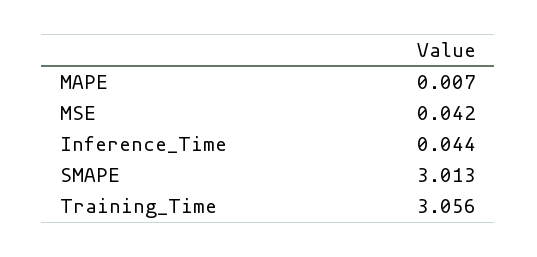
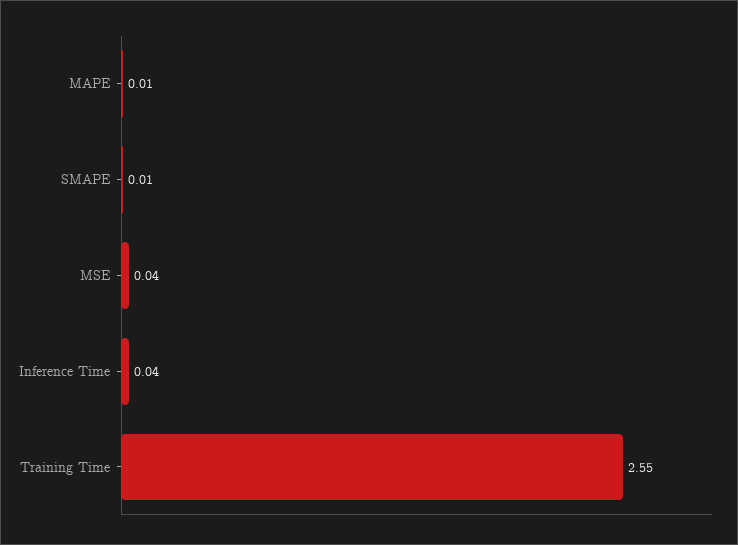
  {
    "MAPE": 0.007,
    "MSE": 0.042,
    "Inference_Time": 0.044,
-   "SMAPE": 3.013,
+   "SMAPE": 0.01,
-   "Training_Time": 3.056
+   "Training_Time": 2.55
  }

